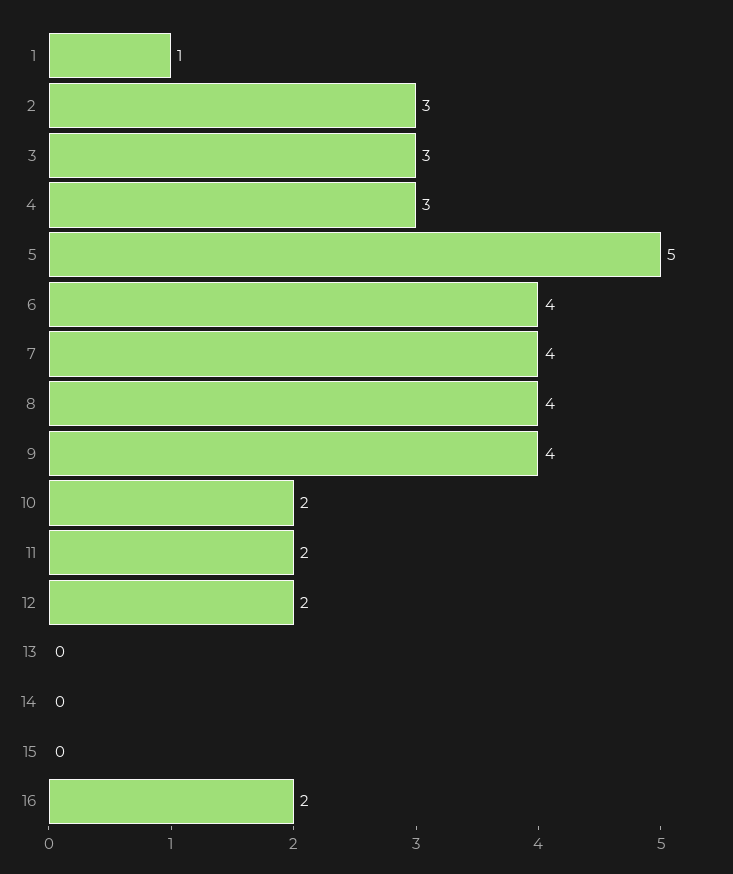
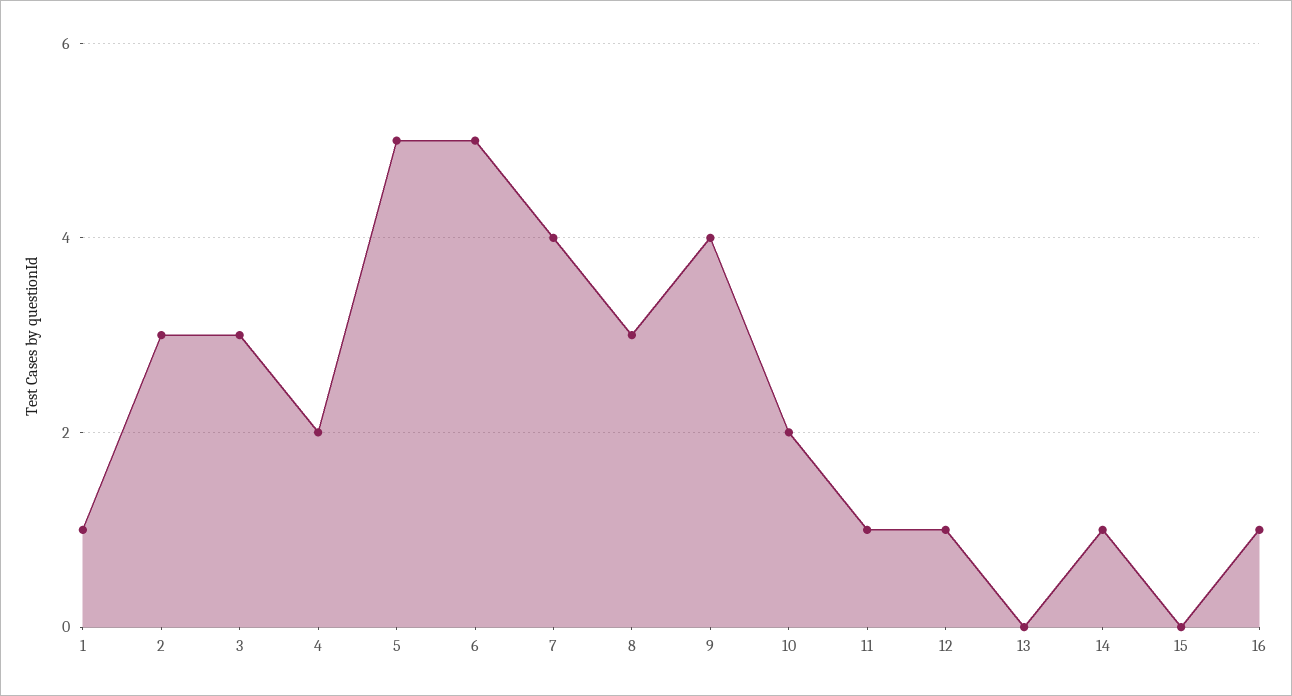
  {
    "1": 1,
    "2": 3,
    "3": 3,
-   "4": 3,
+   "4": 2,
    "5": 5,
-   "6": 4,
+   "6": 5,
    "7": 4,
-   "8": 4,
+   "8": 3,
    "9": 4,
    "10": 2,
-   "11": 2,
+   "11": 1,
-   "12": 2,
+   "12": 1,
    "13": 0,
-   "14": 0,
+   "14": 1,
    "15": 0,
-   "16": 2
+   "16": 1
  }

